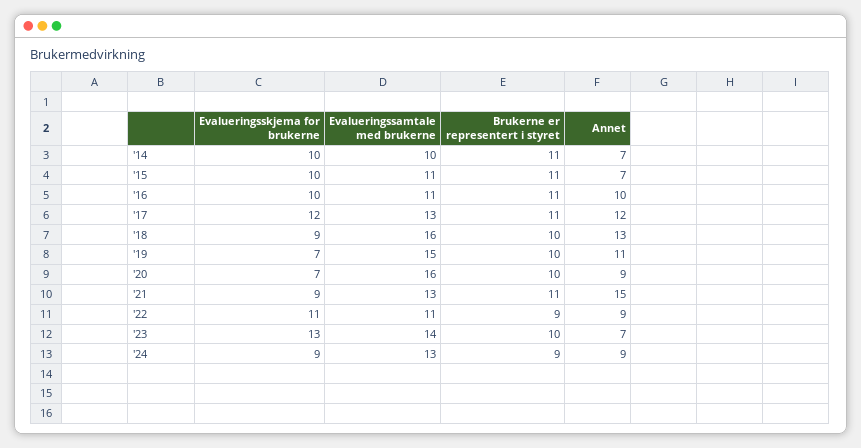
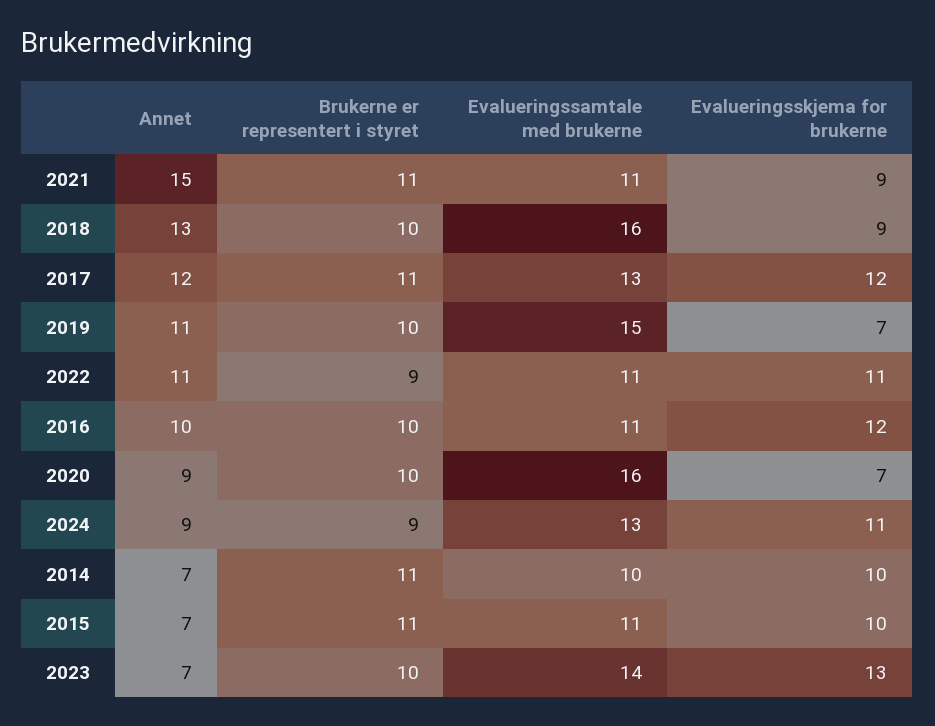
  {
    "Evalueringsskjema for brukerne": {
      "'14": 10,
      "'15": 10,
-     "'16": 10,
+     "'16": 12,
      "'17": 12,
      "'18": 9,
      "'19": 7,
      "'20": 7,
      "'21": 9,
      "'22": 11,
      "'23": 13,
-     "'24": 9
+     "'24": 11
    },
    "Evalueringssamtale med brukerne": {
      "'14": 10,
      "'15": 11,
      "'16": 11,
      "'17": 13,
      "'18": 16,
      "'19": 15,
      "'20": 16,
-     "'21": 13,
+     "'21": 11,
      "'22": 11,
      "'23": 14,
      "'24": 13
    },
    "Brukerne er representert i styret": {
      "'14": 11,
      "'15": 11,
-     "'16": 11,
+     "'16": 10,
      "'17": 11,
      "'18": 10,
      "'19": 10,
      "'20": 10,
      "'21": 11,
      "'22": 9,
      "'23": 10,
      "'24": 9
    },
    "Annet": {
      "'14": 7,
      "'15": 7,
      "'16": 10,
      "'17": 12,
      "'18": 13,
      "'19": 11,
      "'20": 9,
      "'21": 15,
-     "'22": 9,
+     "'22": 11,
      "'23": 7,
      "'24": 9
    }
  }

